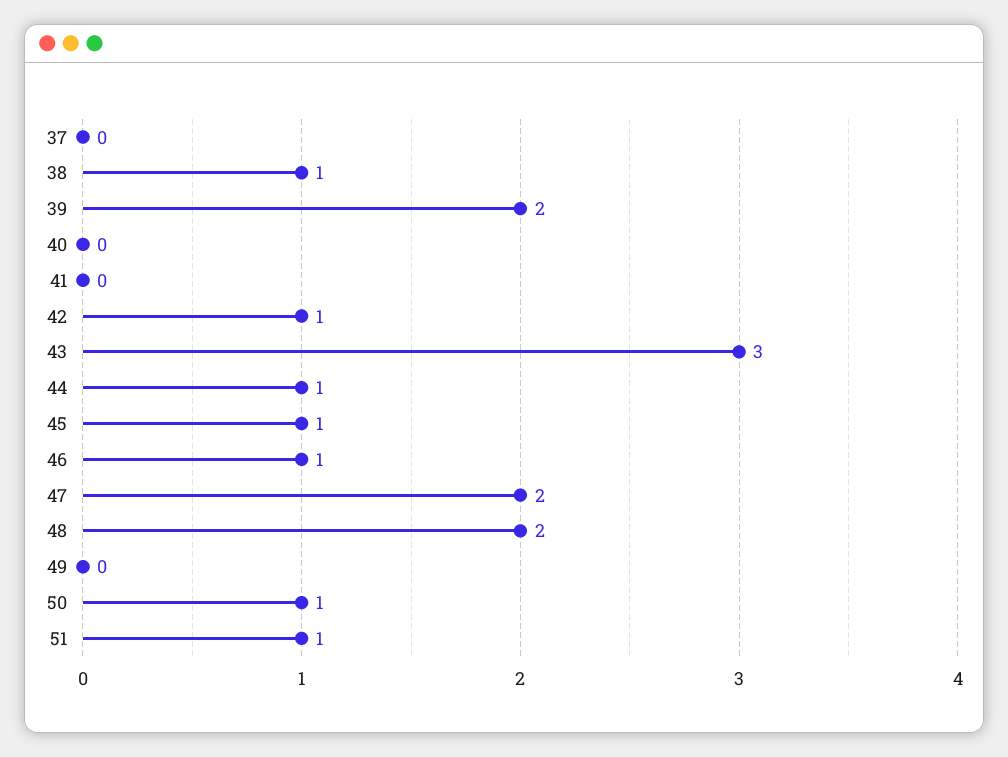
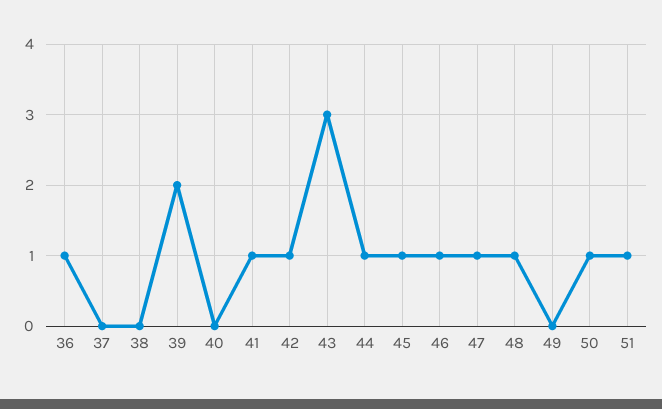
  {
    "37": 0,
-   "38": 1,
+   "38": 0,
    "39": 2,
    "40": 0,
-   "41": 0,
+   "41": 1,
    "42": 1,
    "43": 3,
    "44": 1,
    "45": 1,
    "46": 1,
-   "47": 2,
+   "47": 1,
-   "48": 2,
+   "48": 1,
    "49": 0,
    "50": 1,
-   "51": 1
+   "51": 1,
+   "36": 1
  }

